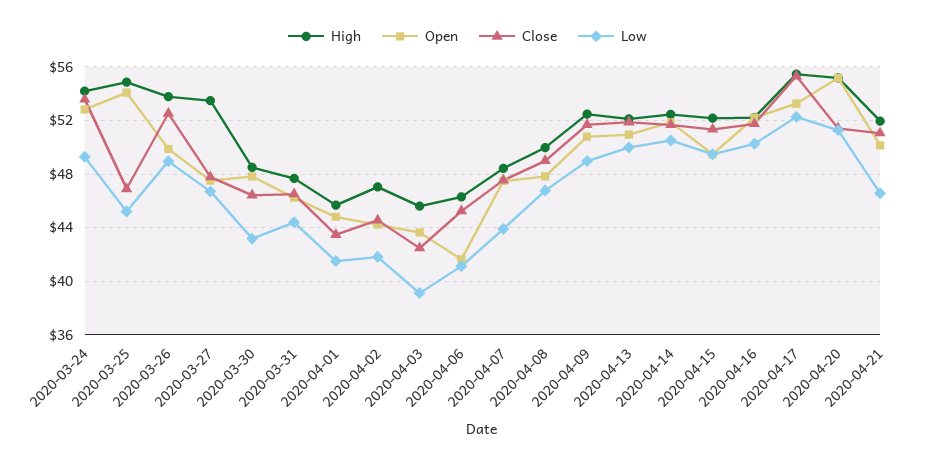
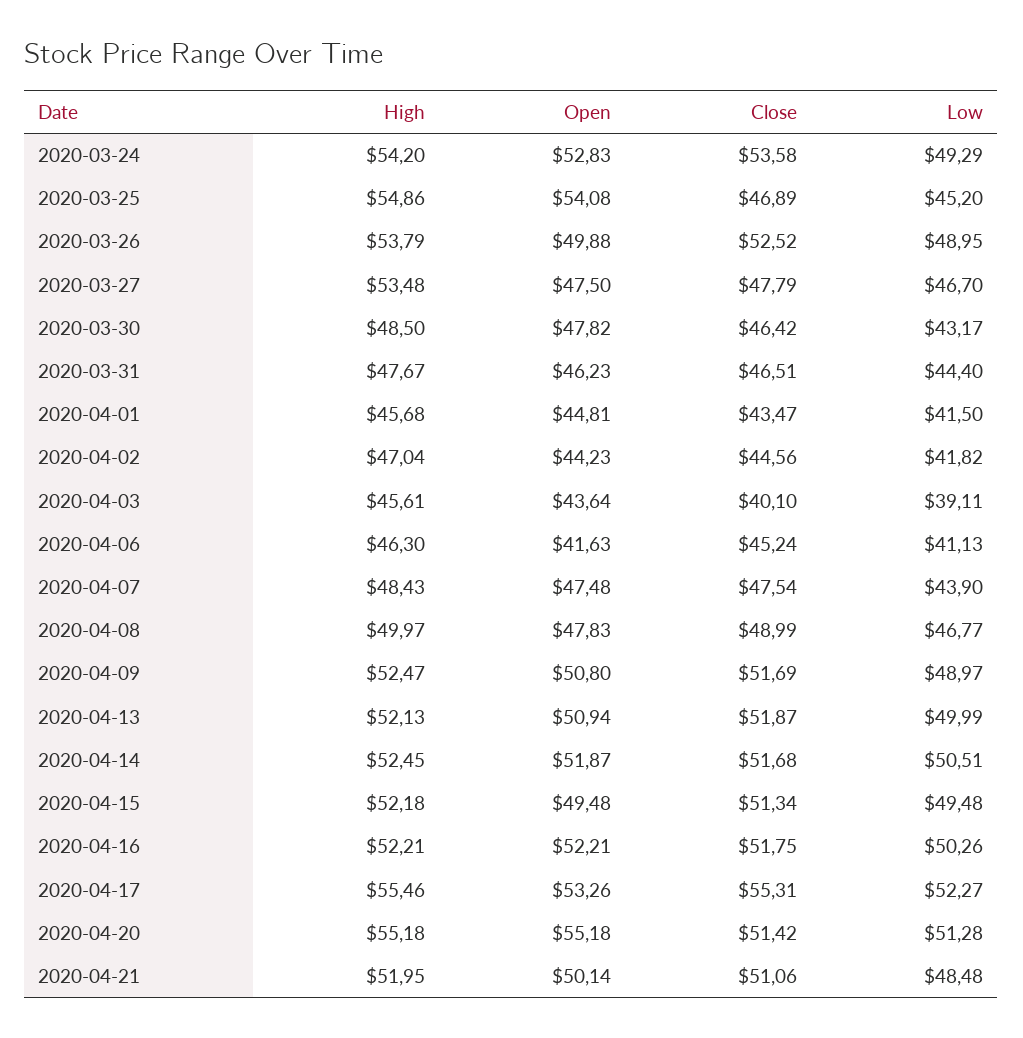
  {
    "High": {
      "2020-03-24": 54.2,
      "2020-03-25": 54.86,
      "2020-03-26": 53.79,
      "2020-03-27": 53.48,
      "2020-03-30": 48.5,
      "2020-03-31": 47.67,
      "2020-04-01": 45.68,
      "2020-04-02": 47.04,
      "2020-04-03": 45.61,
      "2020-04-06": 46.3,
      "2020-04-07": 48.43,
      "2020-04-08": 49.97,
      "2020-04-09": 52.47,
      "2020-04-13": 52.13,
      "2020-04-14": 52.45,
      "2020-04-15": 52.18,
      "2020-04-16": 52.21,
      "2020-04-17": 55.46,
      "2020-04-20": 55.18,
      "2020-04-21": 51.95
    },
    "Open": {
      "2020-03-24": 52.83,
      "2020-03-25": 54.08,
      "2020-03-26": 49.88,
      "2020-03-27": 47.5,
      "2020-03-30": 47.82,
      "2020-03-31": 46.23,
      "2020-04-01": 44.81,
      "2020-04-02": 44.23,
      "2020-04-03": 43.64,
      "2020-04-06": 41.63,
      "2020-04-07": 47.48,
      "2020-04-08": 47.83,
      "2020-04-09": 50.8,
      "2020-04-13": 50.94,
      "2020-04-14": 51.87,
      "2020-04-15": 49.48,
      "2020-04-16": 52.21,
      "2020-04-17": 53.26,
      "2020-04-20": 55.18,
      "2020-04-21": 50.14
    },
    "Close": {
      "2020-03-24": 53.58,
      "2020-03-25": 46.89,
      "2020-03-26": 52.52,
      "2020-03-27": 47.79,
      "2020-03-30": 46.42,
      "2020-03-31": 46.51,
      "2020-04-01": 43.47,
      "2020-04-02": 44.56,
-     "2020-04-03": 42.5,
+     "2020-04-03": 40.1,
      "2020-04-06": 45.24,
      "2020-04-07": 47.54,
      "2020-04-08": 48.99,
      "2020-04-09": 51.69,
      "2020-04-13": 51.87,
      "2020-04-14": 51.68,
      "2020-04-15": 51.34,
      "2020-04-16": 51.75,
      "2020-04-17": 55.31,
      "2020-04-20": 51.42,
      "2020-04-21": 51.06
    },
    "Low": {
      "2020-03-24": 49.29,
      "2020-03-25": 45.2,
      "2020-03-26": 48.95,
      "2020-03-27": 46.7,
      "2020-03-30": 43.17,
      "2020-03-31": 44.4,
      "2020-04-01": 41.5,
      "2020-04-02": 41.82,
      "2020-04-03": 39.11,
      "2020-04-06": 41.13,
      "2020-04-07": 43.9,
      "2020-04-08": 46.77,
      "2020-04-09": 48.97,
      "2020-04-13": 49.99,
      "2020-04-14": 50.51,
      "2020-04-15": 49.48,
      "2020-04-16": 50.26,
      "2020-04-17": 52.27,
      "2020-04-20": 51.28,
-     "2020-04-21": 46.5
+     "2020-04-21": 48.48
    }
  }

